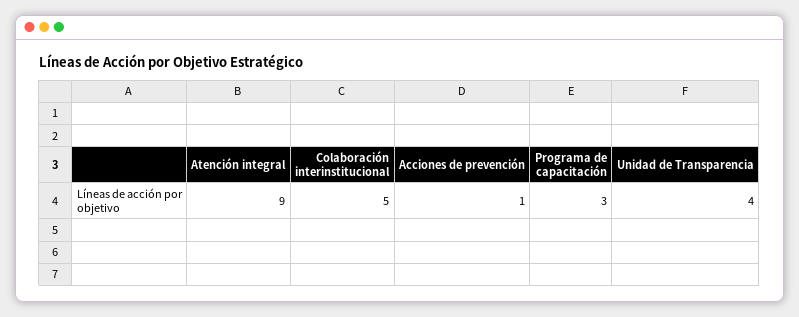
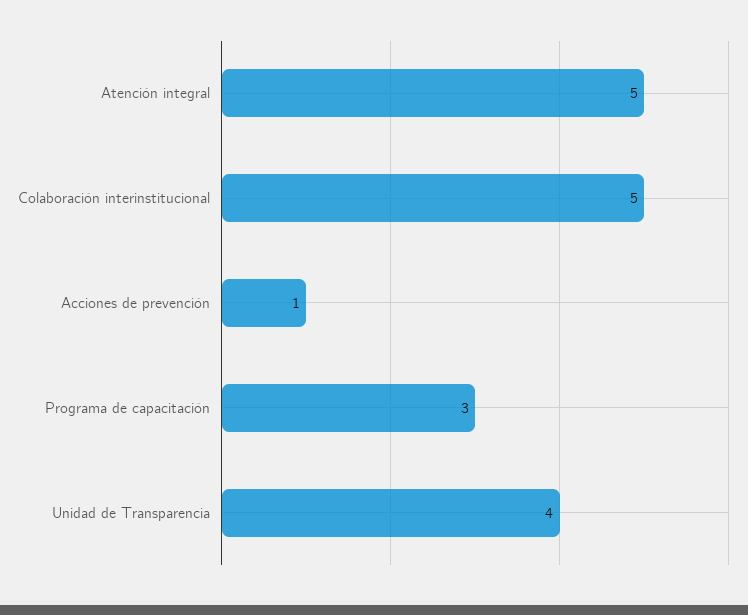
  {
-   "Atención integral": 9,
+   "Atención integral": 5,
    "Colaboración interinstitucional": 5,
    "Acciones de prevención": 1,
    "Programa de capacitación": 3,
    "Unidad de Transparencia": 4
  }

